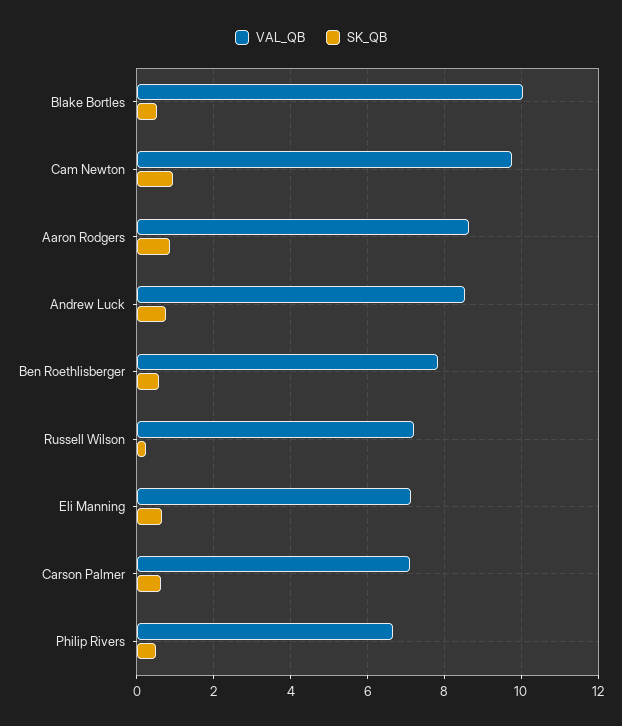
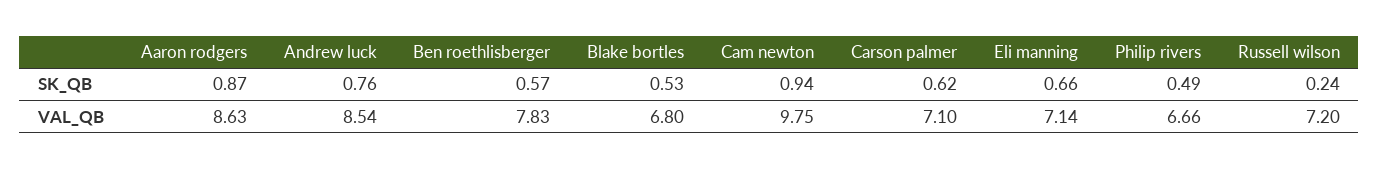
  {
    "VAL_QB": {
-     "Blake Bortles": 10,
+     "Blake Bortles": 6.8,
      "Cam Newton": 9.75,
      "Aaron Rodgers": 8.63,
      "Andrew Luck": 8.54,
      "Ben Roethlisberger": 7.83,
      "Russell Wilson": 7.2,
      "Eli Manning": 7.14,
      "Carson Palmer": 7.1,
      "Philip Rivers": 6.66
    },
    "SK_QB": {
      "Blake Bortles": 0.53,
      "Cam Newton": 0.94,
      "Aaron Rodgers": 0.87,
      "Andrew Luck": 0.76,
      "Ben Roethlisberger": 0.57,
      "Russell Wilson": 0.24,
      "Eli Manning": 0.66,
      "Carson Palmer": 0.62,
      "Philip Rivers": 0.49
    }
  }

